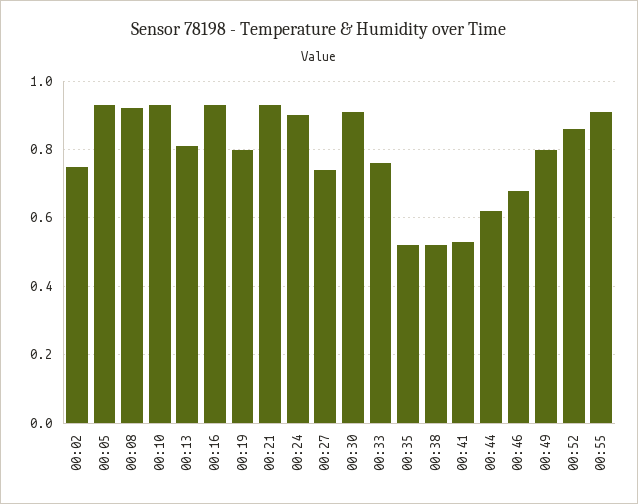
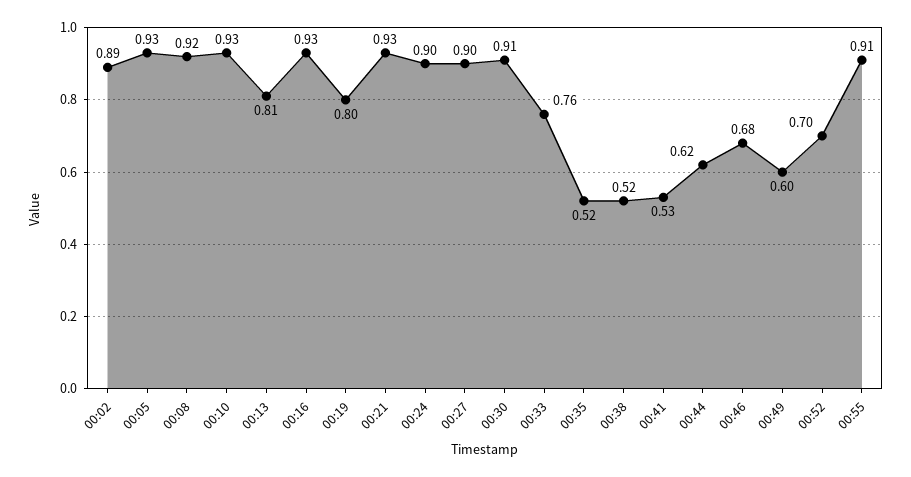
  {
-   "00:02": 0.75,
+   "00:02": 0.89,
    "00:05": 0.93,
    "00:08": 0.92,
    "00:10": 0.93,
    "00:13": 0.81,
    "00:16": 0.93,
    "00:19": 0.8,
    "00:21": 0.93,
    "00:24": 0.9,
-   "00:27": 0.75,
+   "00:27": 0.9,
    "00:30": 0.91,
    "00:33": 0.76,
    "00:35": 0.52,
    "00:38": 0.52,
    "00:41": 0.53,
    "00:44": 0.62,
    "00:46": 0.68,
-   "00:49": 0.8,
+   "00:49": 0.6,
-   "00:52": 0.85,
+   "00:52": 0.7,
    "00:55": 0.91
  }

